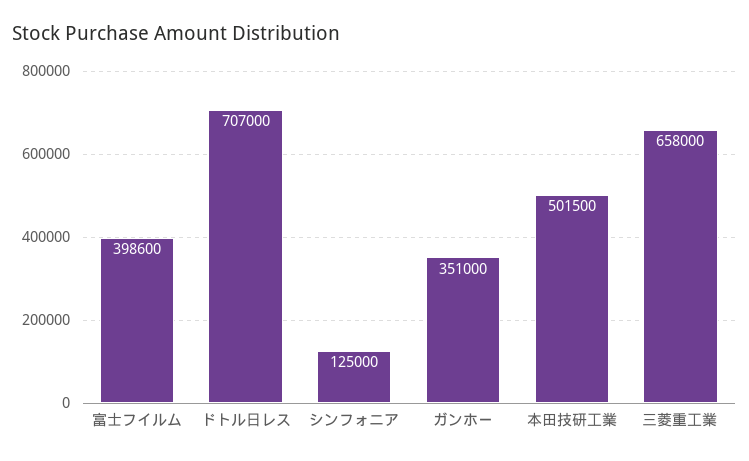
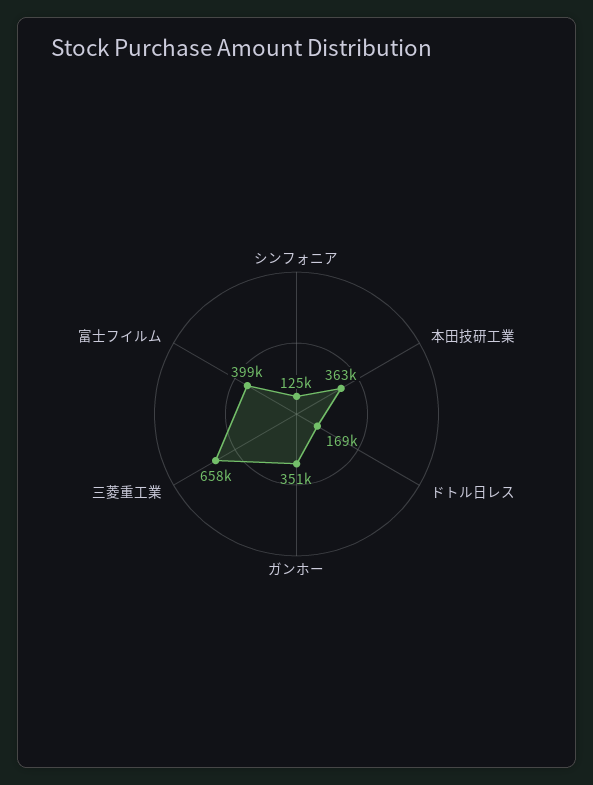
  {
    "富士フイルム": 398600,
-   "ドトル日レス": 707000,
+   "ドトル日レス": 169000,
    "シンフォニア": 125000,
    "ガンホー": 351000,
-   "本田技研工業": 501500,
+   "本田技研工業": 363000,
    "三菱重工業": 658000
  }

